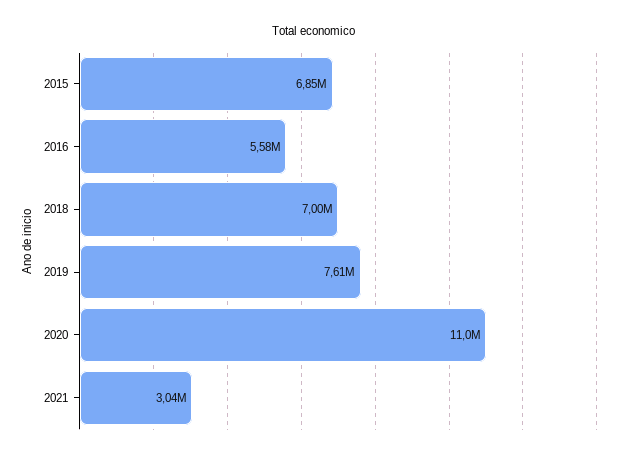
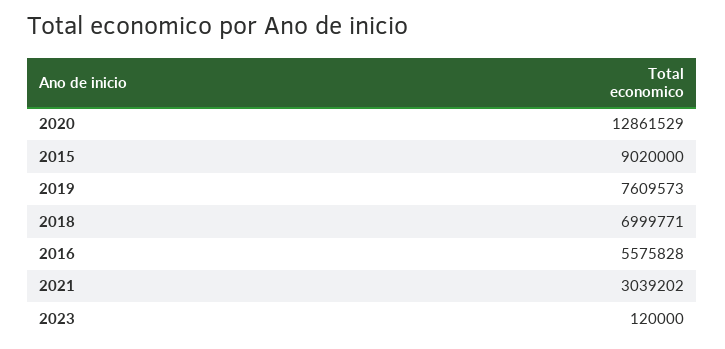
  {
-   "2015": 6850000,
+   "2015": 9020000,
    "2016": 5575828,
    "2018": 6999771,
    "2019": 7609573,
-   "2020": 11000000,
+   "2020": 12861529,
-   "2021": 3039202
+   "2021": 3039202,
+   "2023": 120000
  }

